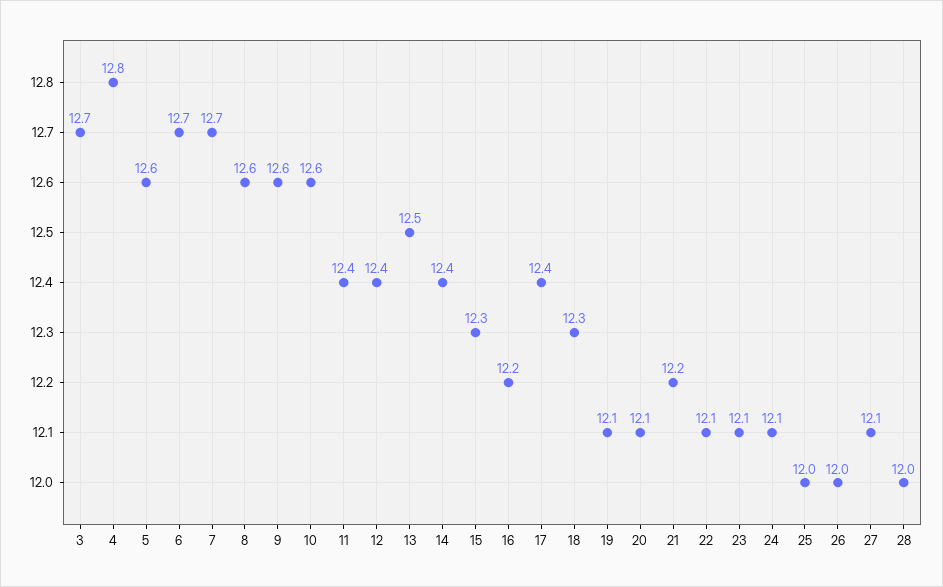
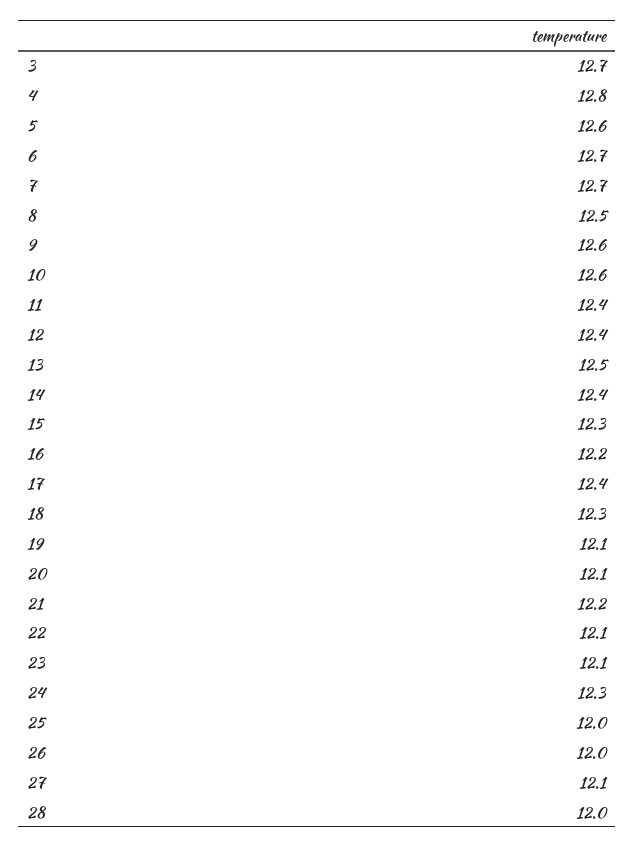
  {
    "3": 12.7,
    "4": 12.8,
    "5": 12.6,
    "6": 12.7,
    "7": 12.7,
-   "8": 12.6,
+   "8": 12.5,
    "9": 12.6,
    "10": 12.6,
    "11": 12.4,
    "12": 12.4,
    "13": 12.5,
    "14": 12.4,
    "15": 12.3,
    "16": 12.2,
    "17": 12.4,
    "18": 12.3,
    "19": 12.1,
    "20": 12.1,
    "21": 12.2,
    "22": 12.1,
    "23": 12.1,
-   "24": 12.1,
+   "24": 12.3,
    "25": 12,
    "26": 12,
    "27": 12.1,
    "28": 12
  }

